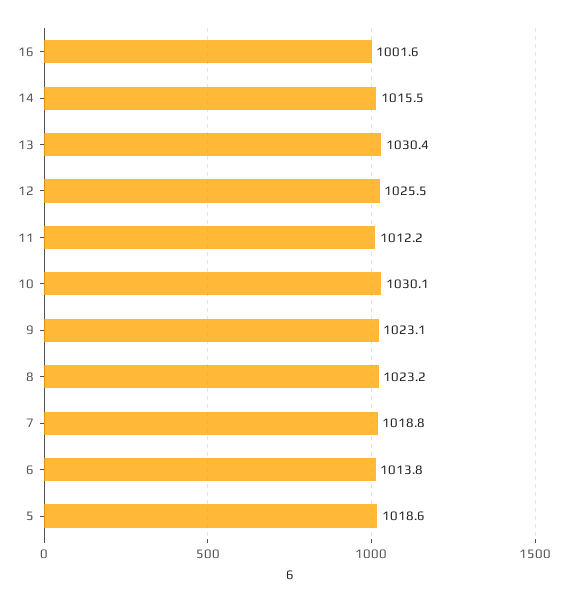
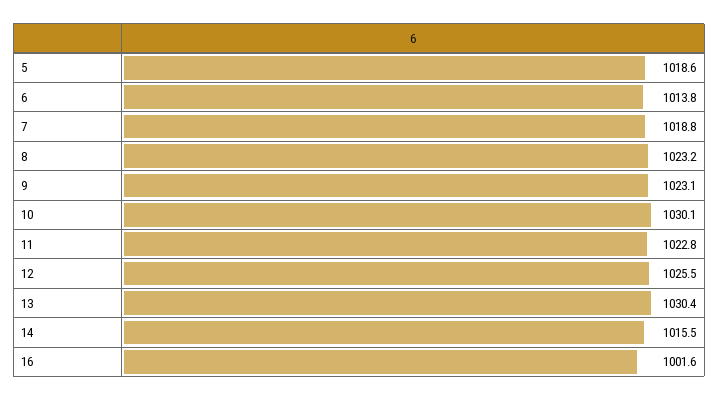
  {
    "16": 1001.6,
    "14": 1015.5,
    "13": 1030.4,
    "12": 1025.5,
-   "11": 1012.2,
+   "11": 1022.8,
    "10": 1030.1,
    "9": 1023.1,
    "8": 1023.2,
    "7": 1018.8,
    "6": 1013.8,
    "5": 1018.6
  }

